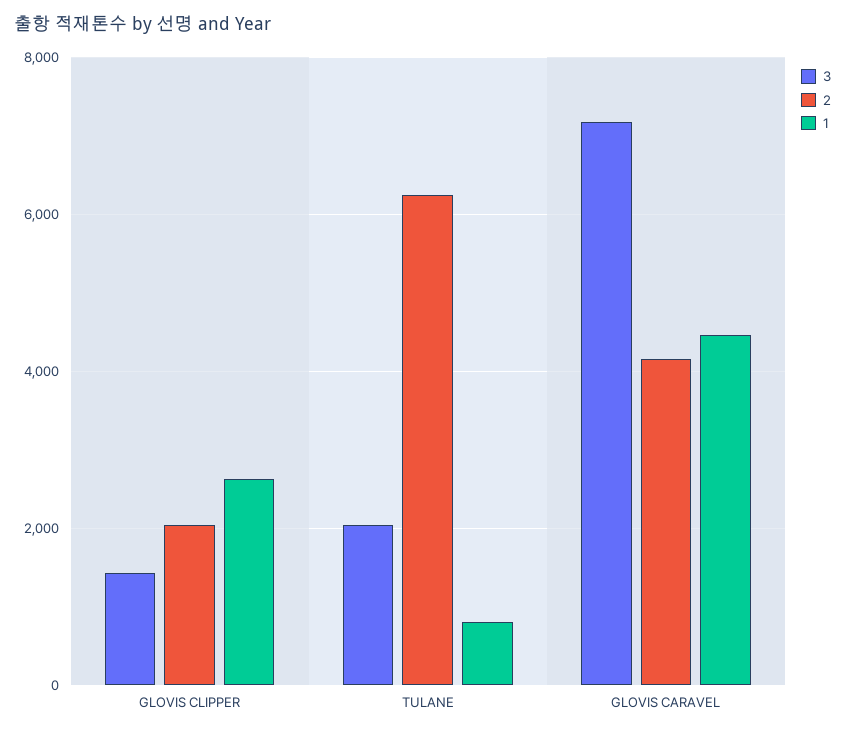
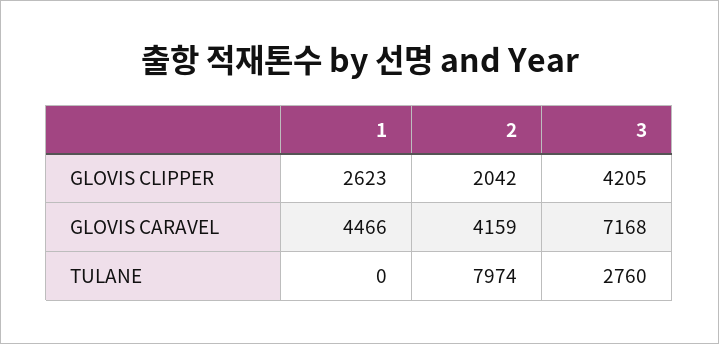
  {
    "3": {
-     "GLOVIS CLIPPER": 1400,
+     "GLOVIS CLIPPER": 4205,
-     "TULANE": 2000,
+     "TULANE": 2760,
      "GLOVIS CARAVEL": 7168
    },
    "2": {
      "GLOVIS CLIPPER": 2042,
-     "TULANE": 6200,
+     "TULANE": 7974,
      "GLOVIS CARAVEL": 4159
    },
    "1": {
      "GLOVIS CLIPPER": 2623,
-     "TULANE": 800,
+     "TULANE": 0,
      "GLOVIS CARAVEL": 4466
    }
  }

